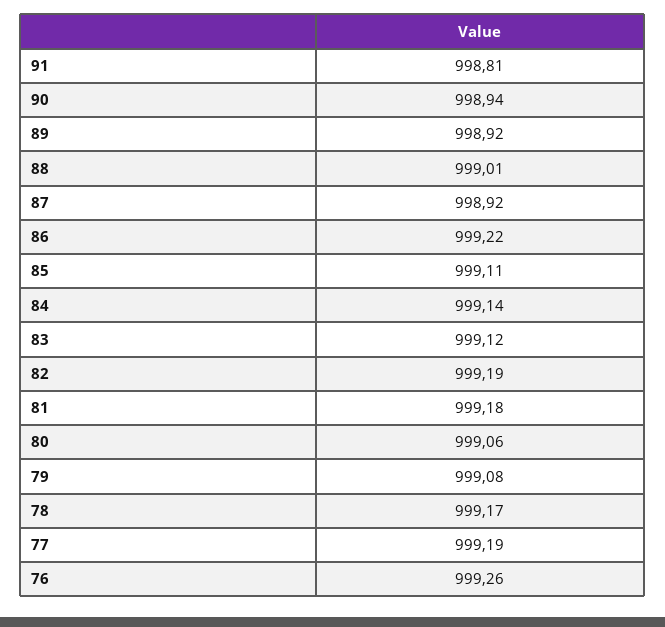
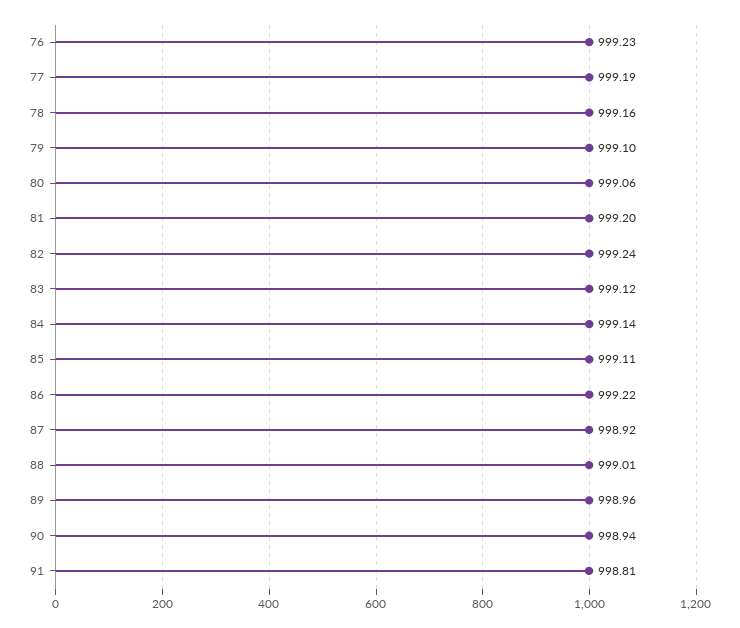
  {
    "91": 998.81,
    "90": 998.94,
-   "89": 998.92,
+   "89": 998.96,
    "88": 999.01,
    "87": 998.92,
    "86": 999.22,
    "85": 999.11,
    "84": 999.14,
    "83": 999.12,
-   "82": 999.19,
+   "82": 999.24,
-   "81": 999.18,
+   "81": 999.2,
    "80": 999.06,
-   "79": 999.08,
+   "79": 999.1,
-   "78": 999.17,
+   "78": 999.16,
    "77": 999.19,
-   "76": 999.26
+   "76": 999.23
  }

